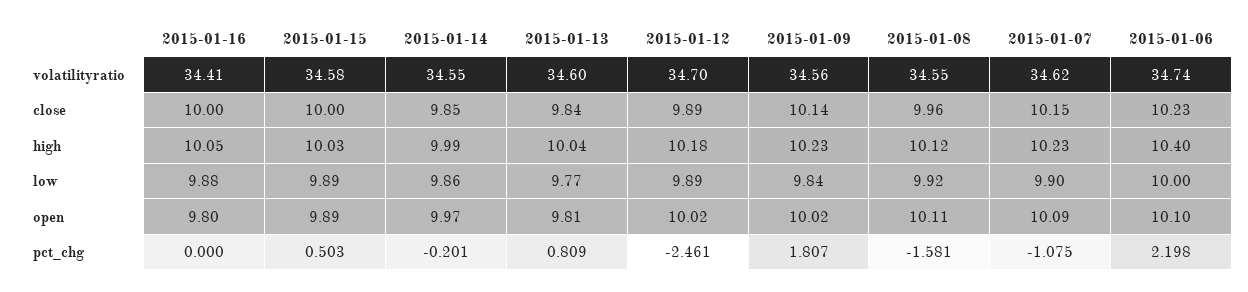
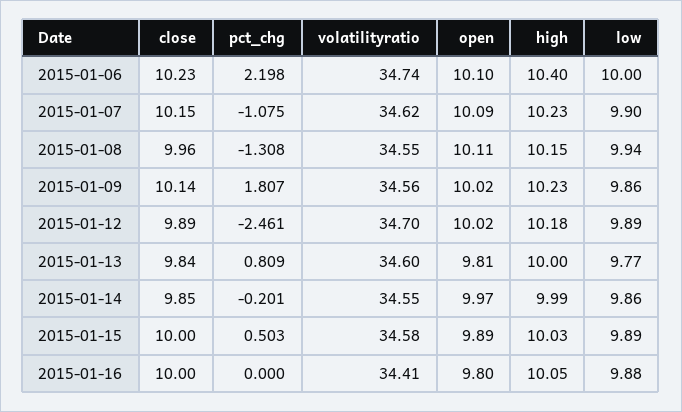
  {
    "2015-01-16": {
      "volatilityratio": 34.41,
      "close": 10,
      "high": 10.05,
      "low": 9.88,
      "open": 9.8,
      "pct_chg": 0
    },
    "2015-01-15": {
      "volatilityratio": 34.58,
      "close": 10,
      "high": 10.03,
      "low": 9.89,
      "open": 9.89,
      "pct_chg": 0.503
    },
    "2015-01-14": {
      "volatilityratio": 34.55,
      "close": 9.85,
      "high": 9.99,
      "low": 9.86,
      "open": 9.97,
      "pct_chg": -0.201
    },
    "2015-01-13": {
      "volatilityratio": 34.6,
      "close": 9.84,
-     "high": 10.04,
+     "high": 10,
      "low": 9.77,
      "open": 9.81,
      "pct_chg": 0.809
    },
    "2015-01-12": {
      "volatilityratio": 34.7,
      "close": 9.89,
      "high": 10.18,
      "low": 9.89,
      "open": 10.02,
      "pct_chg": -2.461
    },
    "2015-01-09": {
      "volatilityratio": 34.56,
      "close": 10.14,
      "high": 10.23,
-     "low": 9.84,
+     "low": 9.86,
      "open": 10.02,
      "pct_chg": 1.807
    },
    "2015-01-08": {
      "volatilityratio": 34.55,
      "close": 9.96,
-     "high": 10.12,
+     "high": 10.15,
-     "low": 9.92,
+     "low": 9.94,
      "open": 10.11,
-     "pct_chg": -1.581
+     "pct_chg": -1.308
    },
    "2015-01-07": {
      "volatilityratio": 34.62,
      "close": 10.15,
      "high": 10.23,
      "low": 9.9,
      "open": 10.09,
      "pct_chg": -1.075
    },
    "2015-01-06": {
      "volatilityratio": 34.74,
      "close": 10.23,
      "high": 10.4,
      "low": 10,
      "open": 10.1,
      "pct_chg": 2.198
    }
  }

